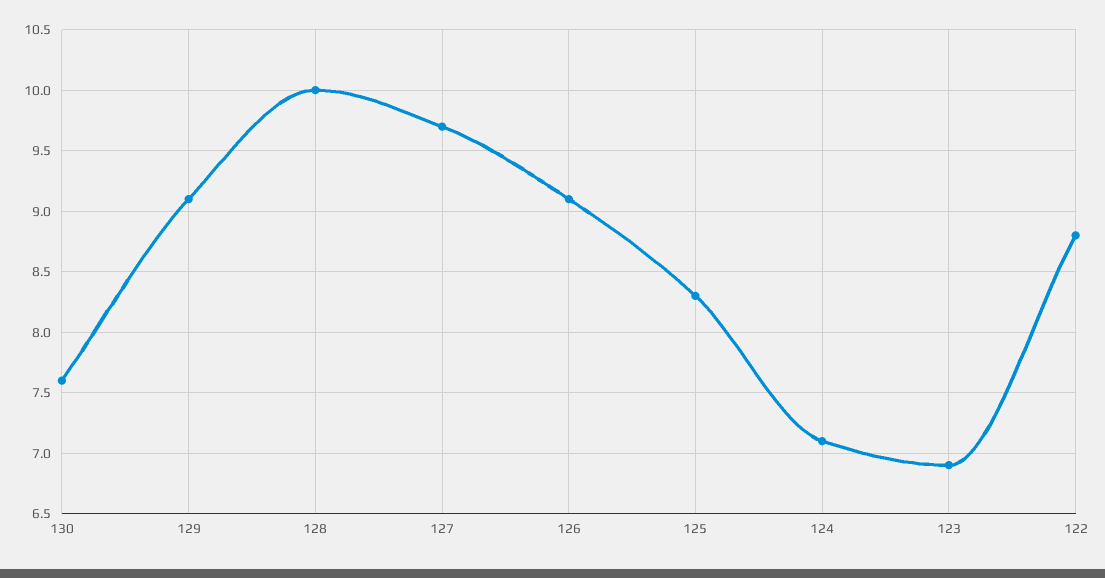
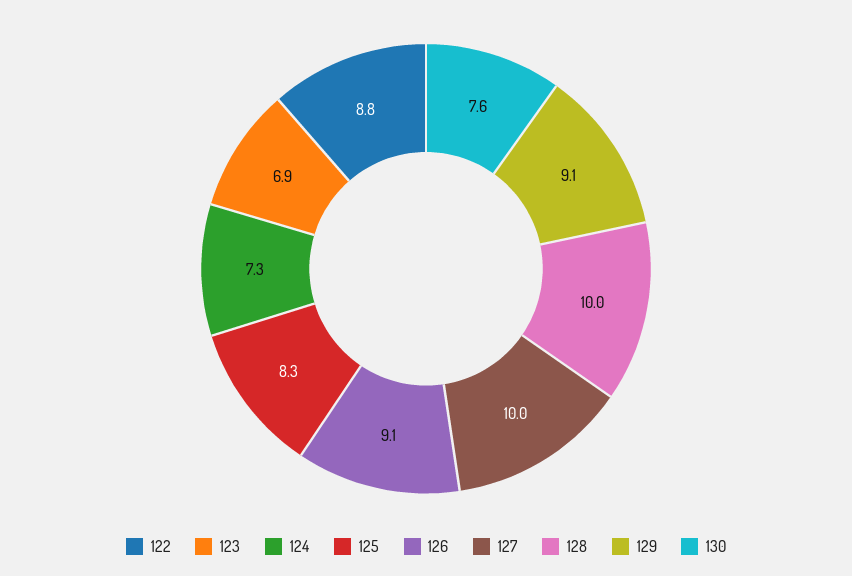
  {
    "130": 7.6,
    "129": 9.1,
    "128": 10,
-   "127": 9.7,
+   "127": 10,
    "126": 9.1,
    "125": 8.3,
-   "124": 7.1,
+   "124": 7.3,
    "123": 6.9,
    "122": 8.8
  }

